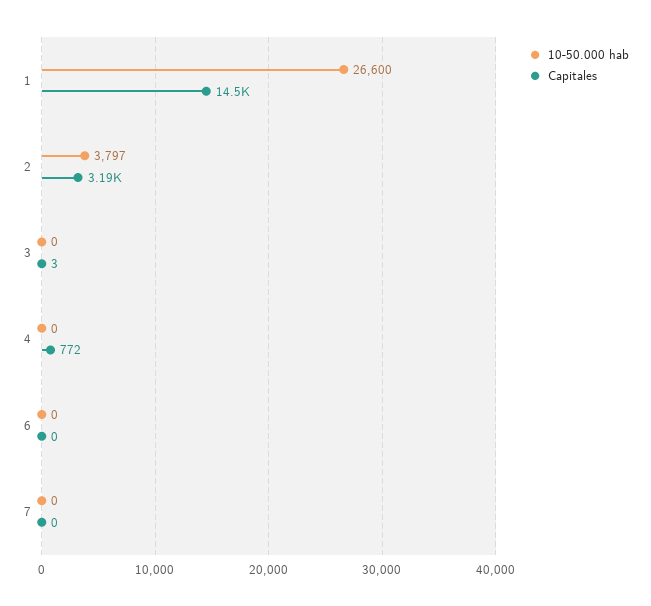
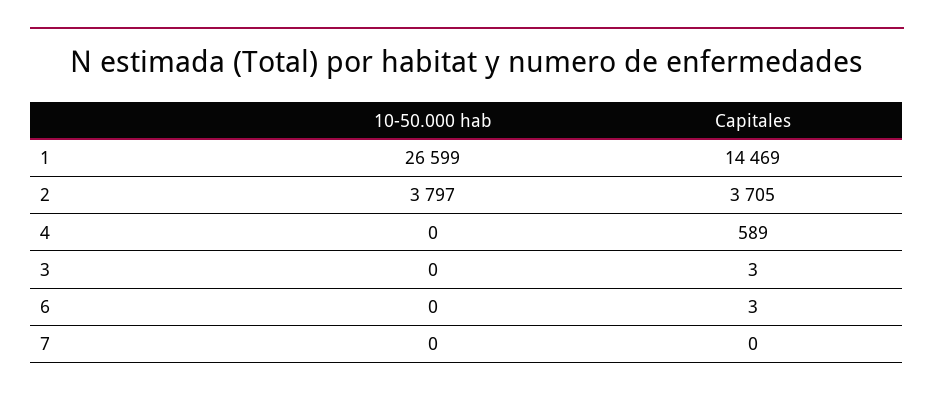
  {
    "10-50.000 hab": {
-     "1": 26600,
+     "1": 26599,
      "2": 3797,
      "3": 0,
      "4": 0,
      "6": 0,
      "7": 0
    },
    "Capitales": {
      "1": 14469,
-     "2": 3190,
+     "2": 3705,
      "3": 3,
-     "4": 772,
+     "4": 589,
-     "6": 0,
+     "6": 3,
      "7": 0
    }
  }

